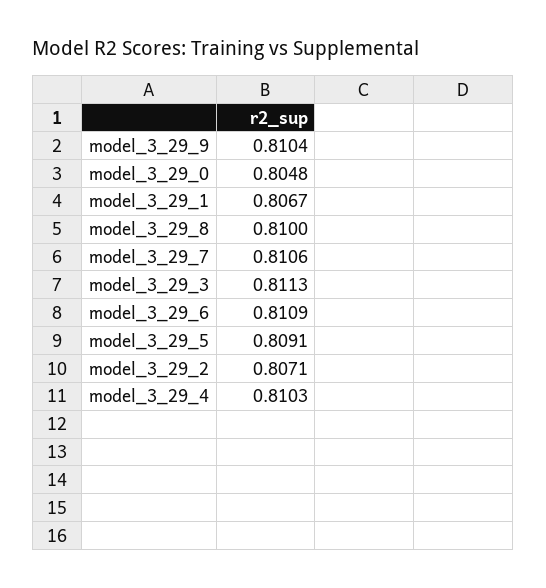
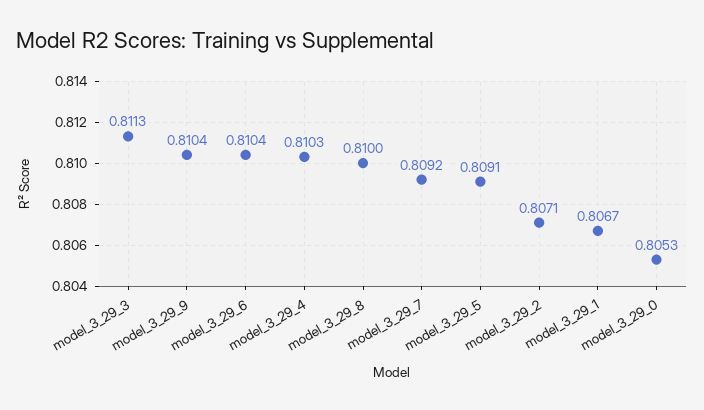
  {
    "model_3_29_9": 0.8104,
-   "model_3_29_0": 0.8048,
+   "model_3_29_0": 0.8053,
    "model_3_29_1": 0.8067,
    "model_3_29_8": 0.81,
-   "model_3_29_7": 0.8106,
+   "model_3_29_7": 0.8092,
    "model_3_29_3": 0.8113,
-   "model_3_29_6": 0.8109,
+   "model_3_29_6": 0.8104,
    "model_3_29_5": 0.8091,
    "model_3_29_2": 0.8071,
    "model_3_29_4": 0.8103
  }

